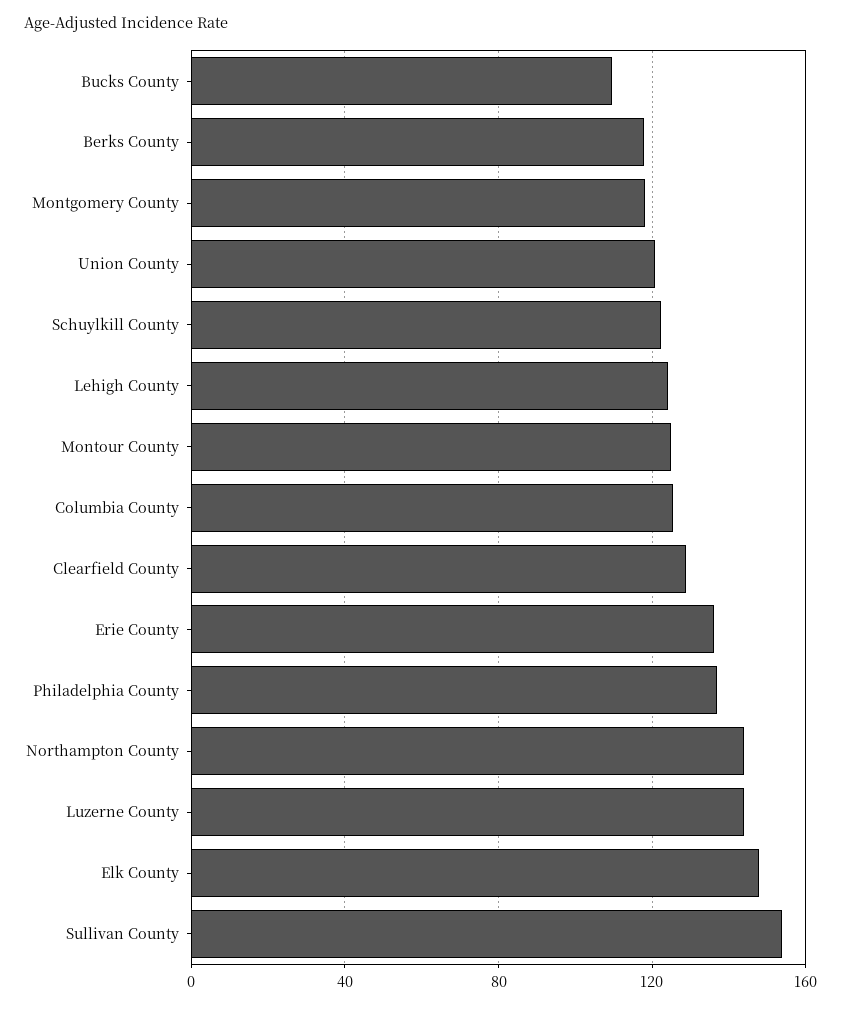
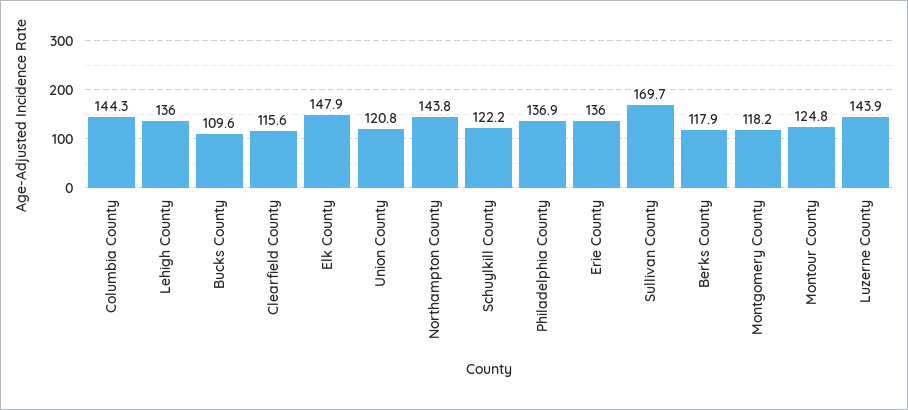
  {
    "Bucks County": 109.6,
    "Berks County": 117.9,
    "Montgomery County": 118.2,
    "Union County": 120.8,
    "Schuylkill County": 122.2,
-   "Lehigh County": 125,
+   "Lehigh County": 136,
    "Montour County": 124.8,
-   "Columbia County": 125,
+   "Columbia County": 144.3,
-   "Clearfield County": 130,
+   "Clearfield County": 115.6,
    "Erie County": 136,
    "Philadelphia County": 136.9,
    "Northampton County": 143.8,
    "Luzerne County": 143.9,
    "Elk County": 147.9,
-   "Sullivan County": 155
+   "Sullivan County": 169.7
  }

